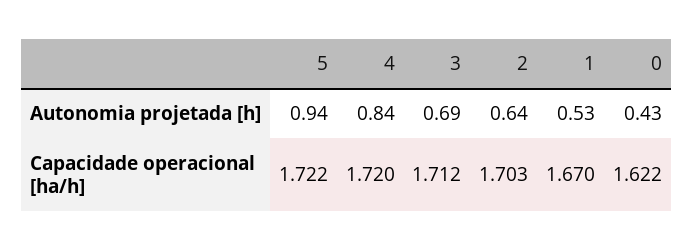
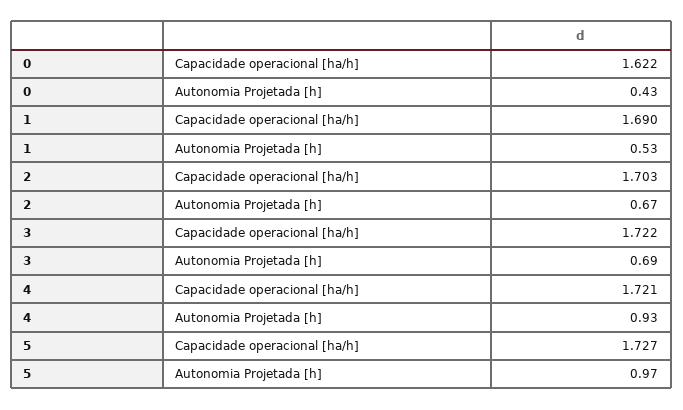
  {
    "5": {
-     "Autonomia projetada [h]": 0.94,
+     "Autonomia projetada [h]": 0.97,
-     "Capacidade operacional [ha/h]": 1.722
+     "Capacidade operacional [ha/h]": 1.727
    },
    "4": {
-     "Autonomia projetada [h]": 0.84,
+     "Autonomia projetada [h]": 0.93,
-     "Capacidade operacional [ha/h]": 1.72
+     "Capacidade operacional [ha/h]": 1.721
    },
    "3": {
      "Autonomia projetada [h]": 0.69,
-     "Capacidade operacional [ha/h]": 1.712
+     "Capacidade operacional [ha/h]": 1.722
    },
    "2": {
-     "Autonomia projetada [h]": 0.64,
+     "Autonomia projetada [h]": 0.67,
      "Capacidade operacional [ha/h]": 1.703
    },
    "1": {
      "Autonomia projetada [h]": 0.53,
-     "Capacidade operacional [ha/h]": 1.67
+     "Capacidade operacional [ha/h]": 1.69
    },
    "0": {
      "Autonomia projetada [h]": 0.43,
      "Capacidade operacional [ha/h]": 1.622
    }
  }

